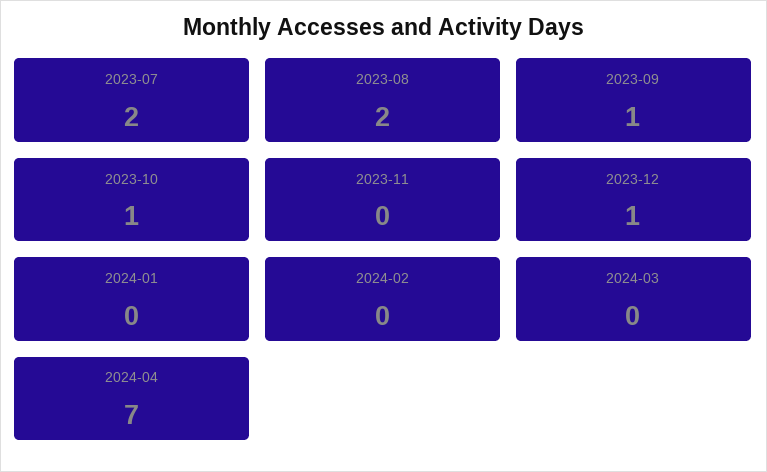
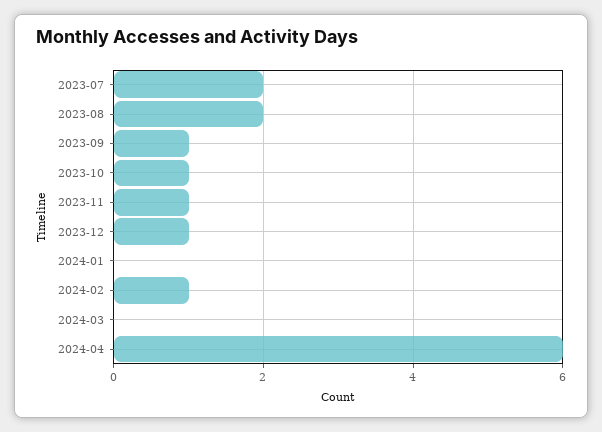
  {
    "2023-07": 2,
    "2023-08": 2,
    "2023-09": 1,
    "2023-10": 1,
-   "2023-11": 0,
+   "2023-11": 1,
    "2023-12": 1,
    "2024-01": 0,
-   "2024-02": 0,
+   "2024-02": 1,
    "2024-03": 0,
-   "2024-04": 7
+   "2024-04": 6
  }

